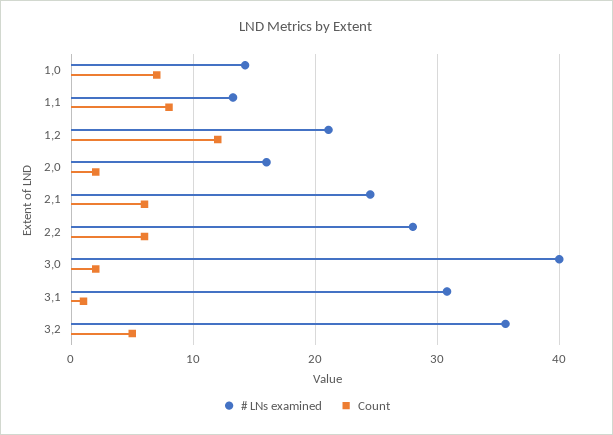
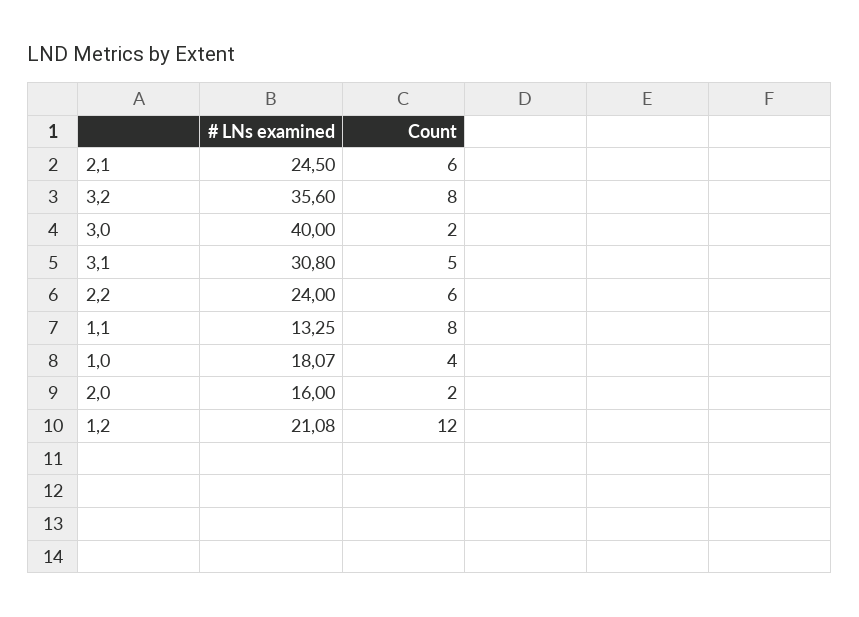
  {
    "# LNs examined": {
-     "1,0": 14,
+     "1,0": 18.07,
      "1,1": 13.25,
      "1,2": 21.08,
      "2,0": 16,
      "2,1": 24.5,
-     "2,2": 28,
+     "2,2": 24,
      "3,0": 40,
      "3,1": 30.8,
      "3,2": 35.6
    },
    "Count": {
-     "1,0": 7,
+     "1,0": 4,
      "1,1": 8,
      "1,2": 12,
      "2,0": 2,
      "2,1": 6,
      "2,2": 6,
      "3,0": 2,
-     "3,1": 1,
+     "3,1": 5,
-     "3,2": 5
+     "3,2": 8
    }
  }

